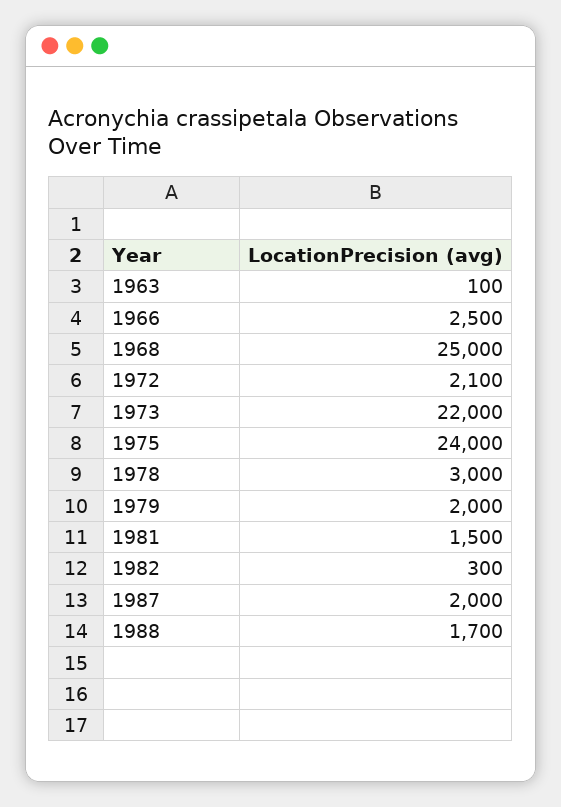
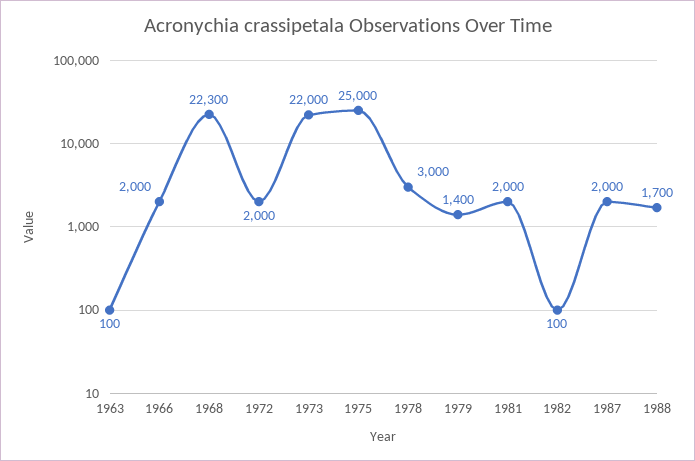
  {
    "1963": 100,
-   "1966": 2500,
+   "1966": 2000,
-   "1968": 25000,
+   "1968": 22300,
-   "1972": 2100,
+   "1972": 2000,
    "1973": 22000,
-   "1975": 24000,
+   "1975": 25000,
    "1978": 3000,
-   "1979": 2000,
+   "1979": 1400,
-   "1981": 1500,
+   "1981": 2000,
-   "1982": 300,
+   "1982": 100,
    "1987": 2000,
    "1988": 1700
  }

